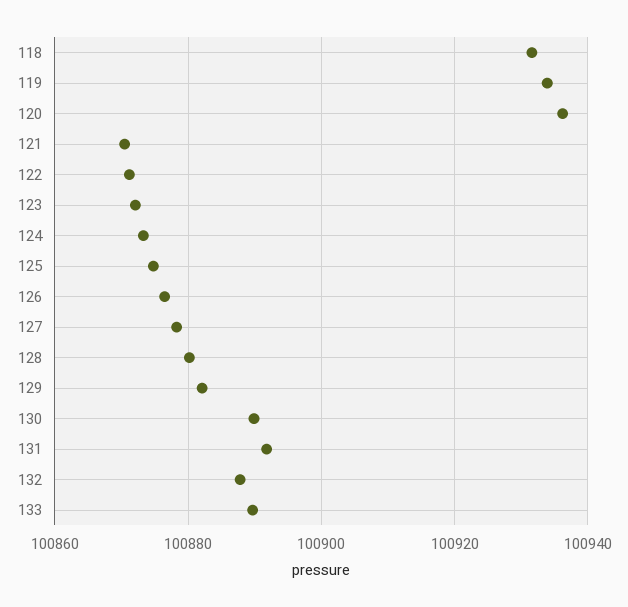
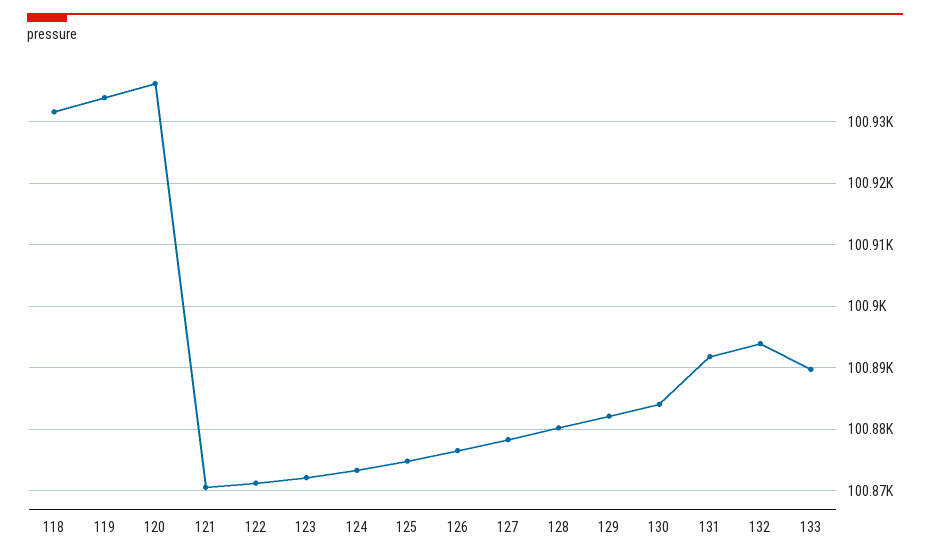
  {
    "118": 100932,
    "119": 100934,
    "120": 100936,
    "121": 100871,
    "122": 100871,
    "123": 100872,
    "124": 100873,
    "125": 100875,
    "126": 100877,
    "127": 100878,
    "128": 100880,
    "129": 100882,
-   "130": 100890,
+   "130": 100884,
    "131": 100892,
-   "132": 100888,
+   "132": 100894,
    "133": 100890
  }

